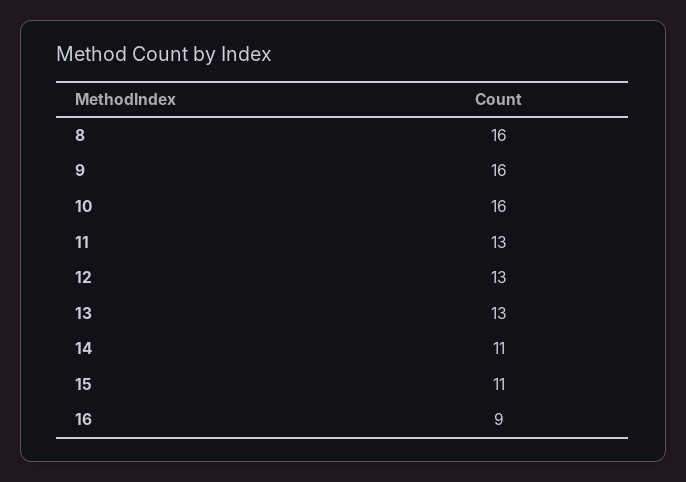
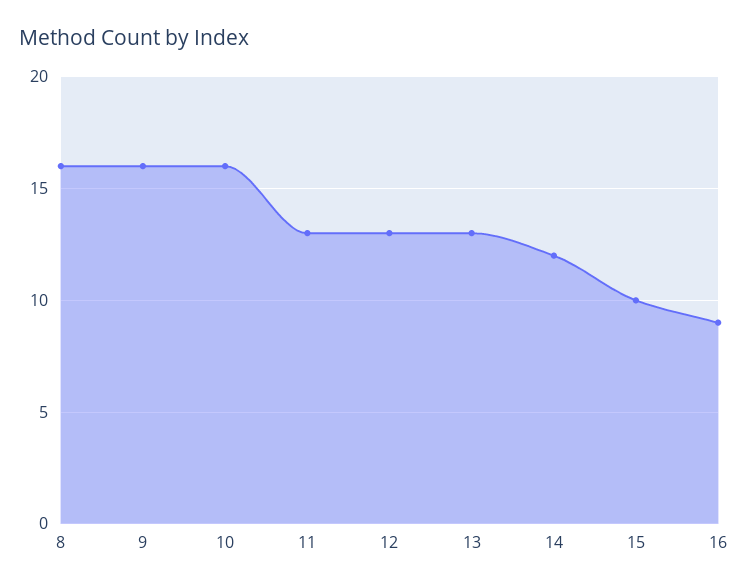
  {
    "8": 16,
    "9": 16,
    "10": 16,
    "11": 13,
    "12": 13,
    "13": 13,
-   "14": 11,
+   "14": 12,
-   "15": 11,
+   "15": 10,
    "16": 9
  }

